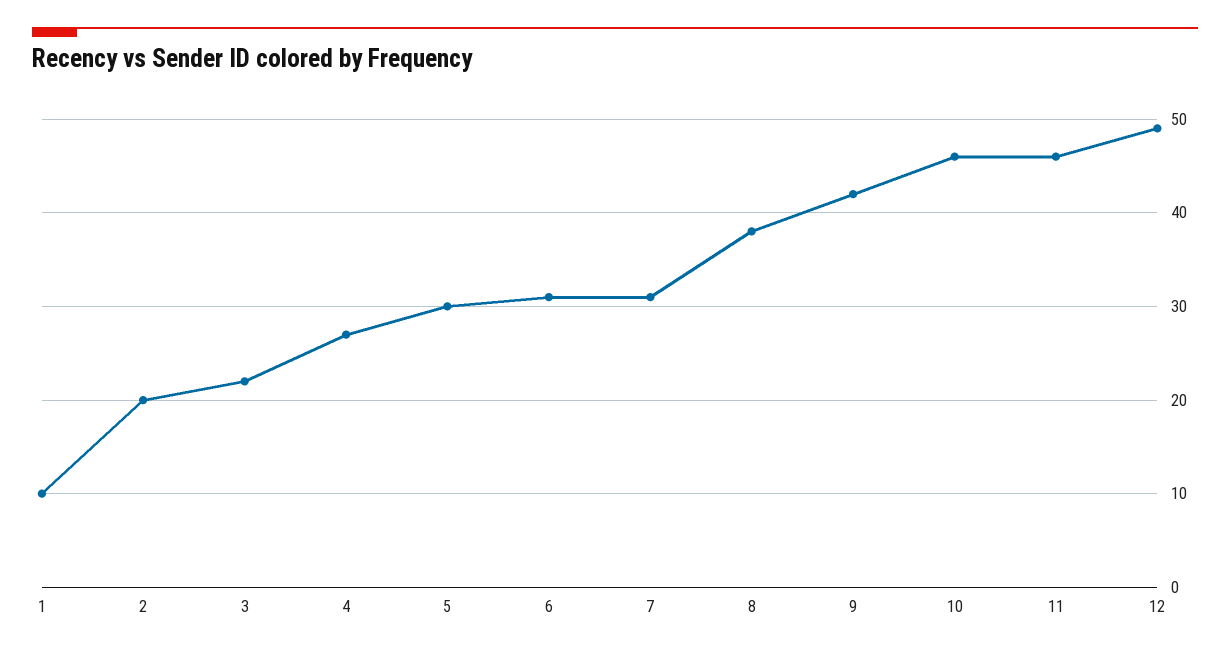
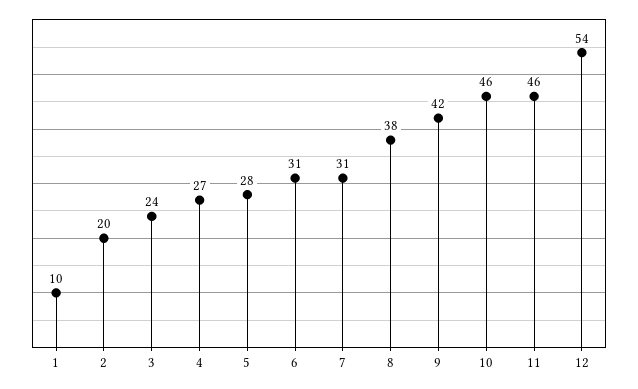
  {
    "1": 10,
    "2": 20,
-   "3": 22,
+   "3": 24,
    "4": 27,
-   "5": 30,
+   "5": 28,
    "6": 31,
    "7": 31,
    "8": 38,
    "9": 42,
    "10": 46,
    "11": 46,
-   "12": 49
+   "12": 54
  }

